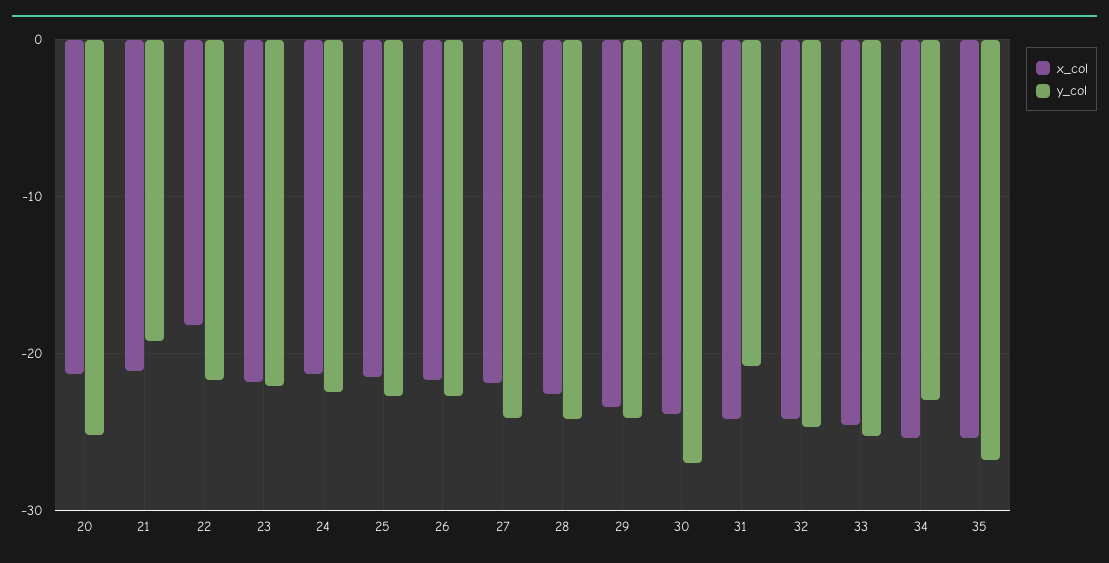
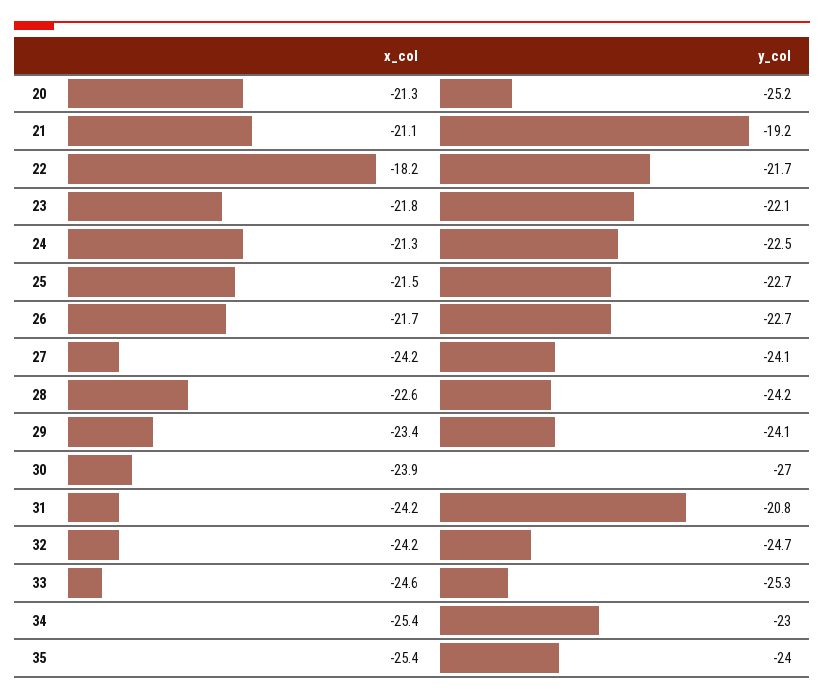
  {
    "x_col": {
      "20": -21.3,
      "21": -21.1,
      "22": -18.2,
      "23": -21.8,
      "24": -21.3,
      "25": -21.5,
      "26": -21.7,
-     "27": -22,
+     "27": -24.2,
      "28": -22.6,
      "29": -23.4,
      "30": -23.9,
      "31": -24.2,
      "32": -24.2,
      "33": -24.6,
      "34": -25.4,
      "35": -25.4
    },
    "y_col": {
      "20": -25.2,
      "21": -19.2,
      "22": -21.7,
      "23": -22.1,
      "24": -22.5,
      "25": -22.7,
      "26": -22.7,
      "27": -24.1,
      "28": -24.2,
      "29": -24.1,
      "30": -27,
      "31": -20.8,
      "32": -24.7,
      "33": -25.3,
      "34": -23,
-     "35": -27
+     "35": -24
    }
  }

